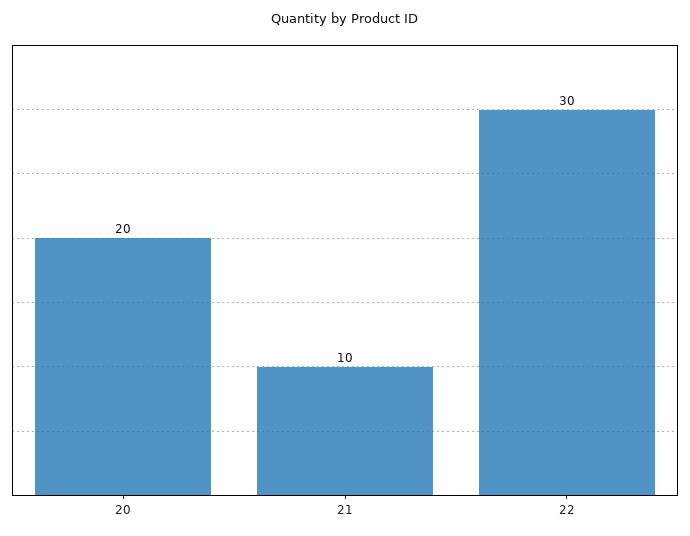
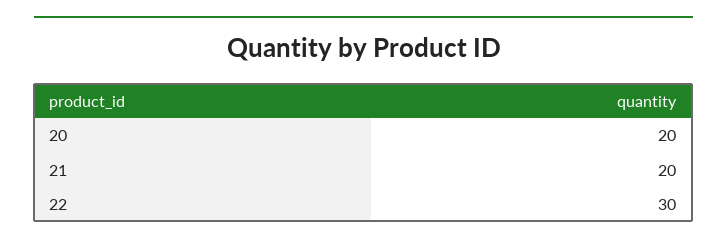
  {
    "20": 20,
-   "21": 10,
+   "21": 20,
    "22": 30
  }

